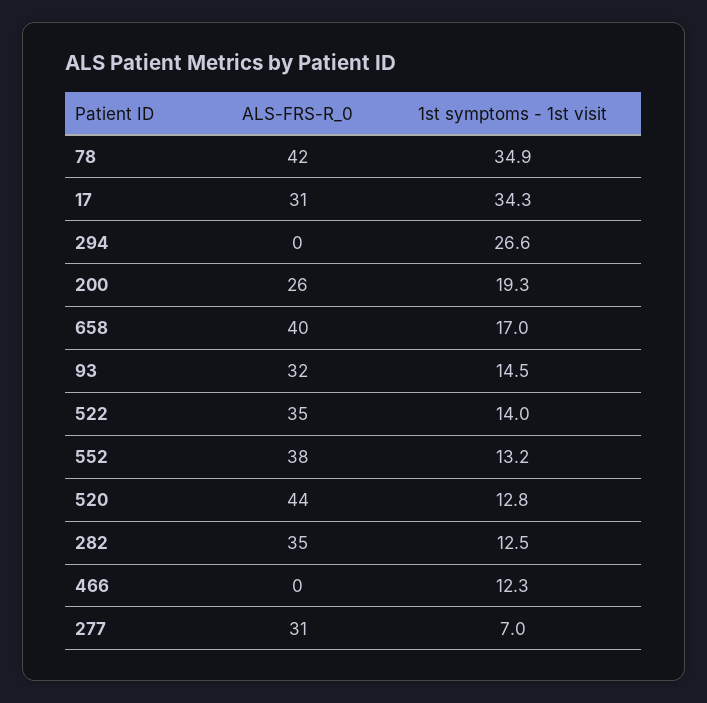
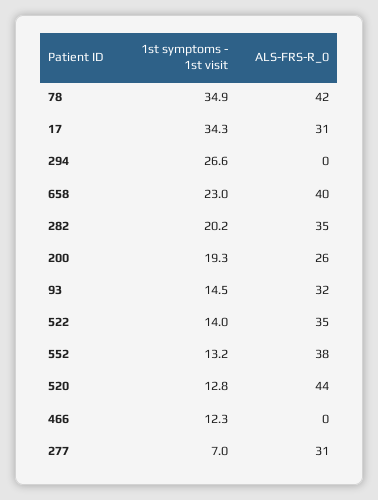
  {
    "ALS-FRS-R_0": {
      "78": 42,
      "17": 31,
      "294": 0,
      "200": 26,
      "658": 40,
      "93": 32,
      "522": 35,
      "552": 38,
      "520": 44,
      "282": 35,
      "466": 0,
      "277": 31
    },
    "1st symptoms - 1st visit": {
      "78": 34.9,
      "17": 34.3,
      "294": 26.6,
      "200": 19.3,
-     "658": 17,
+     "658": 23,
      "93": 14.5,
      "522": 14,
      "552": 13.2,
      "520": 12.8,
-     "282": 12.5,
+     "282": 20.2,
      "466": 12.3,
      "277": 7
    }
  }

